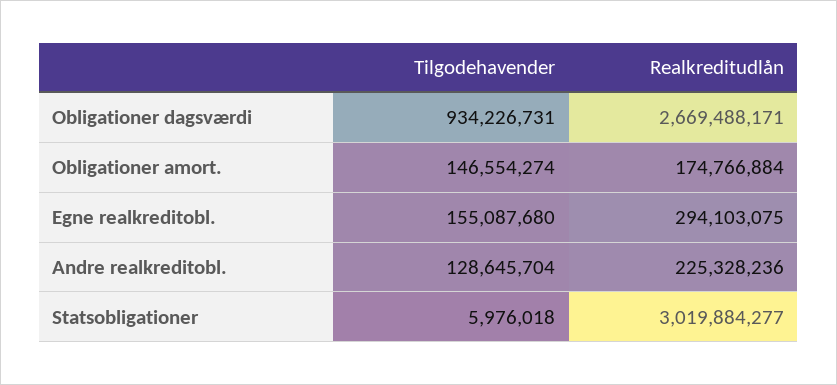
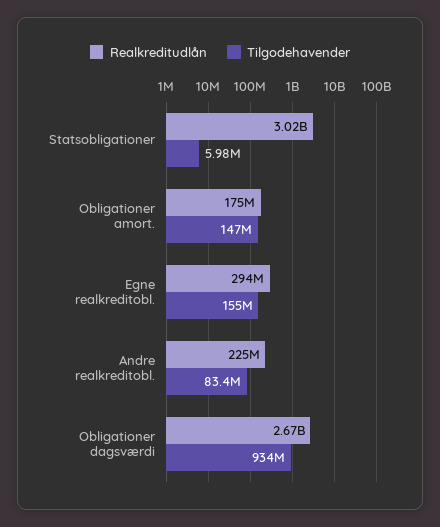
  {
    "Tilgodehavender": {
      "Obligationer dagsværdi": 934226731,
      "Obligationer amort.": 146554274,
      "Egne realkreditobl.": 155087680,
-     "Andre realkreditobl.": 128645704,
+     "Andre realkreditobl.": 83400000,
      "Statsobligationer": 5976018
    },
    "Realkreditudlån": {
      "Obligationer dagsværdi": 2669488171,
      "Obligationer amort.": 174766884,
      "Egne realkreditobl.": 294103075,
      "Andre realkreditobl.": 225328236,
      "Statsobligationer": 3019884277
    }
  }

